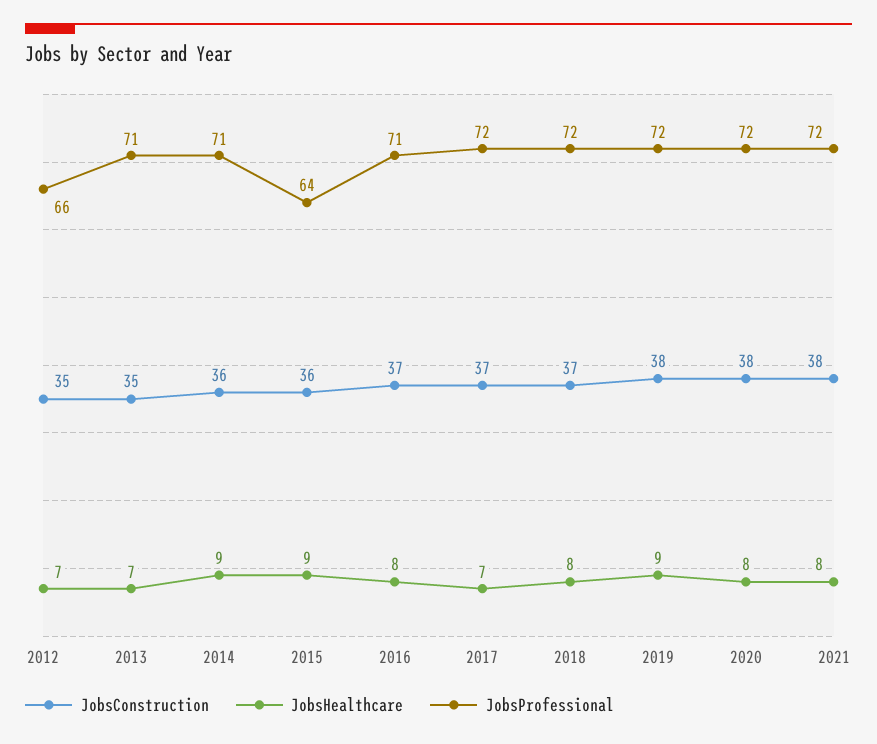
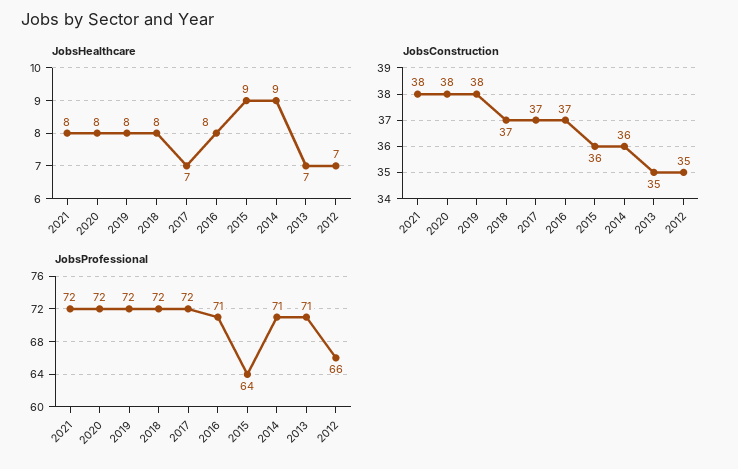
  {
    "JobsConstruction": {
      "2012": 35,
      "2013": 35,
      "2014": 36,
      "2015": 36,
      "2016": 37,
      "2017": 37,
      "2018": 37,
      "2019": 38,
      "2020": 38,
      "2021": 38
    },
    "JobsHealthcare": {
      "2012": 7,
      "2013": 7,
      "2014": 9,
      "2015": 9,
      "2016": 8,
      "2017": 7,
      "2018": 8,
-     "2019": 9,
+     "2019": 8,
      "2020": 8,
      "2021": 8
    },
    "JobsProfessional": {
      "2012": 66,
      "2013": 71,
      "2014": 71,
      "2015": 64,
      "2016": 71,
      "2017": 72,
      "2018": 72,
      "2019": 72,
      "2020": 72,
      "2021": 72
    }
  }

